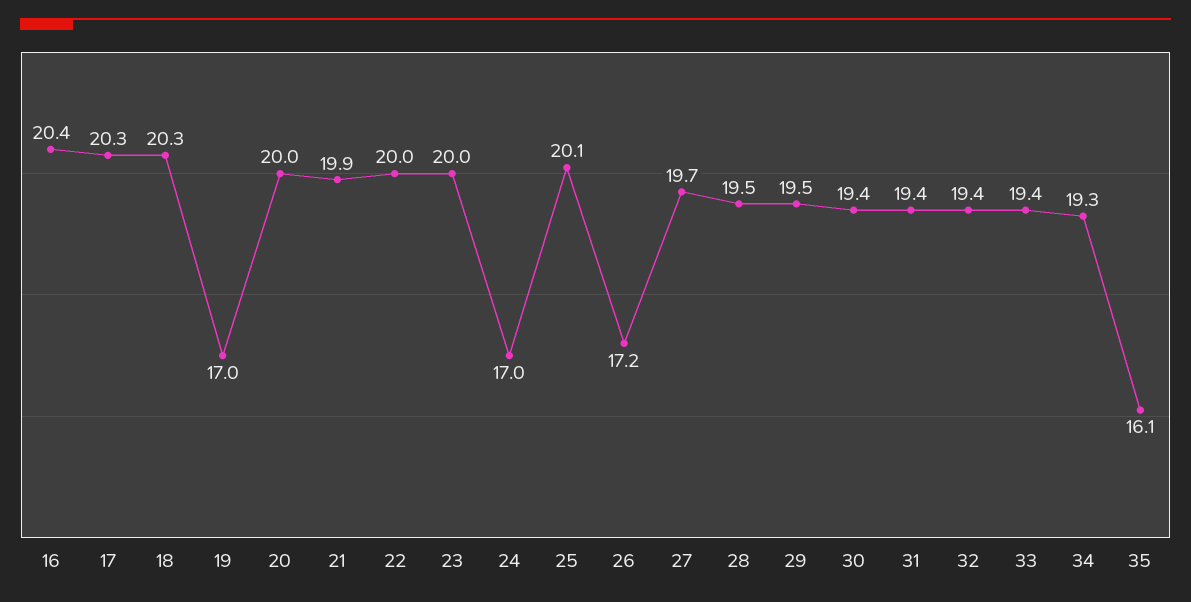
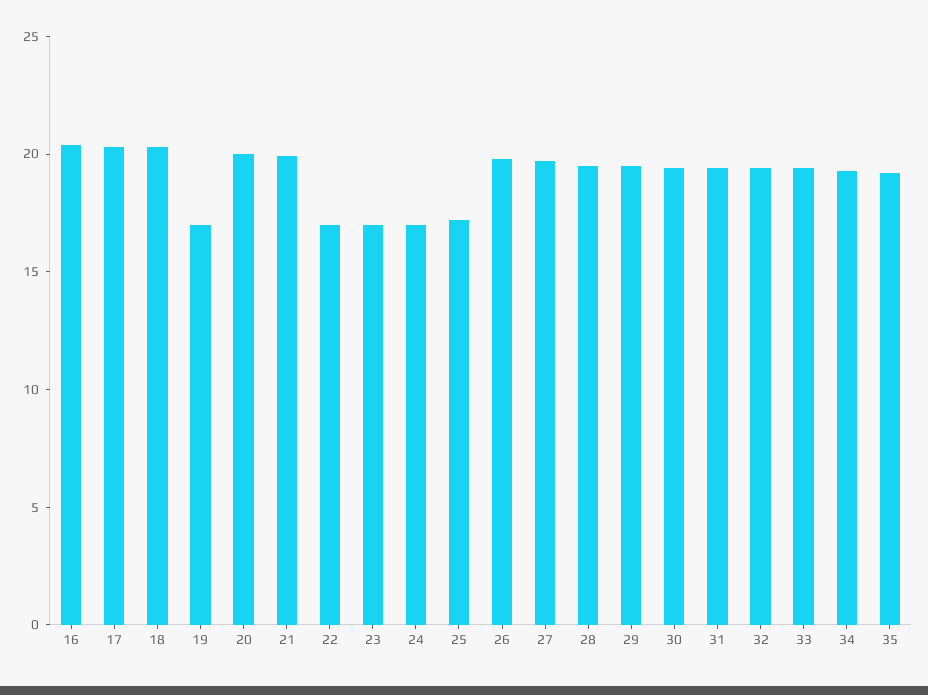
  {
    "16": 20.4,
    "17": 20.3,
    "18": 20.3,
    "19": 17,
    "20": 20,
    "21": 19.9,
-   "22": 20,
+   "22": 17,
-   "23": 20,
+   "23": 17,
    "24": 17,
-   "25": 20.1,
+   "25": 17,
-   "26": 17.2,
+   "26": 20,
    "27": 19.7,
    "28": 19.5,
    "29": 19.5,
    "30": 19.4,
    "31": 19.4,
    "32": 19.4,
    "33": 19.4,
    "34": 19.3,
-   "35": 16.1
+   "35": 19
  }

